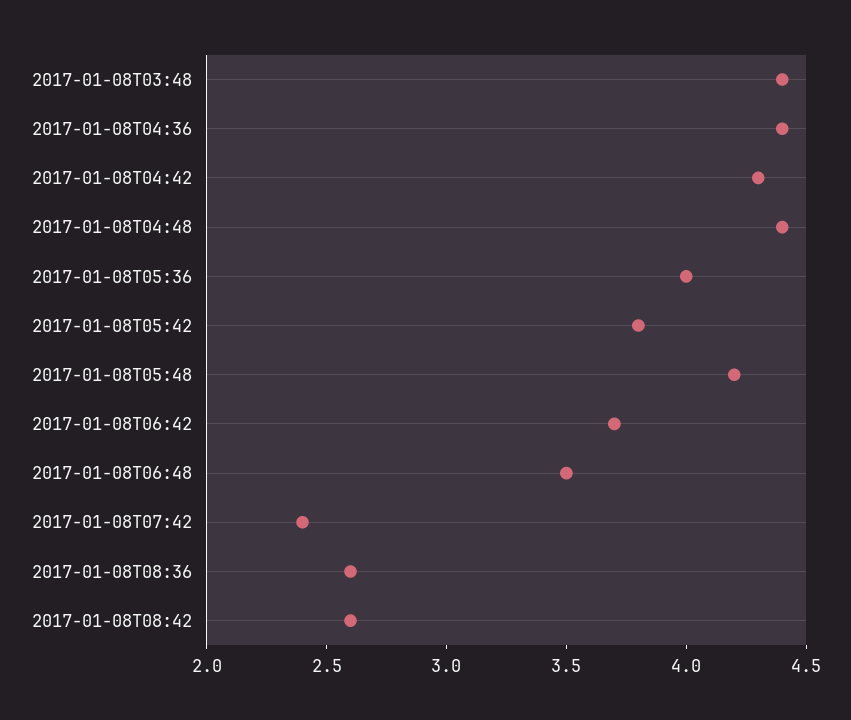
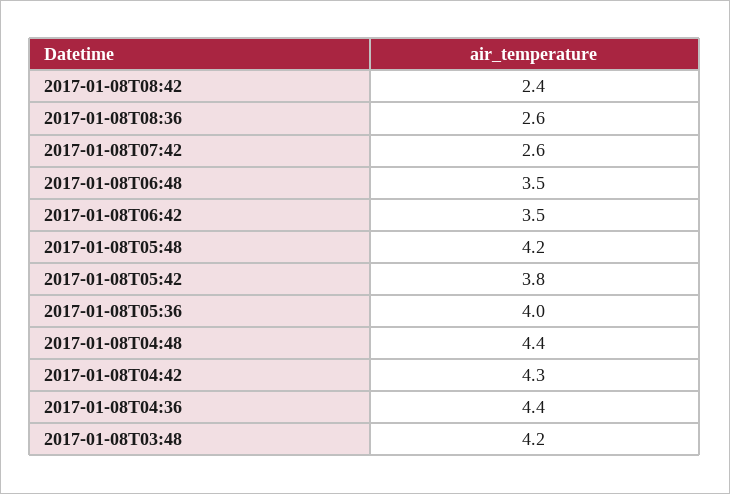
  {
-   "2017-01-08T03:48": 4.4,
+   "2017-01-08T03:48": 4.2,
    "2017-01-08T04:36": 4.4,
    "2017-01-08T04:42": 4.3,
    "2017-01-08T04:48": 4.4,
    "2017-01-08T05:36": 4,
    "2017-01-08T05:42": 3.8,
    "2017-01-08T05:48": 4.2,
-   "2017-01-08T06:42": 3.7,
+   "2017-01-08T06:42": 3.5,
    "2017-01-08T06:48": 3.5,
-   "2017-01-08T07:42": 2.4,
+   "2017-01-08T07:42": 2.6,
    "2017-01-08T08:36": 2.6,
-   "2017-01-08T08:42": 2.6
+   "2017-01-08T08:42": 2.4
  }

